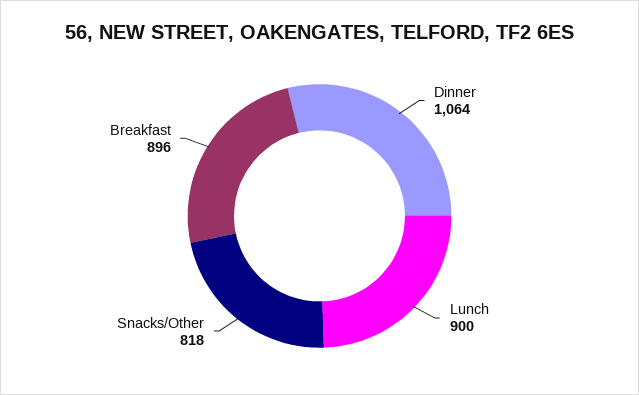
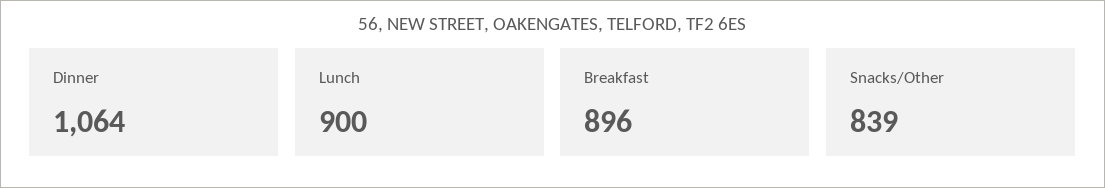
  {
    "Dinner": 1064,
    "Lunch": 900,
-   "Snacks/Other": 818,
+   "Snacks/Other": 839,
    "Breakfast": 896
  }

